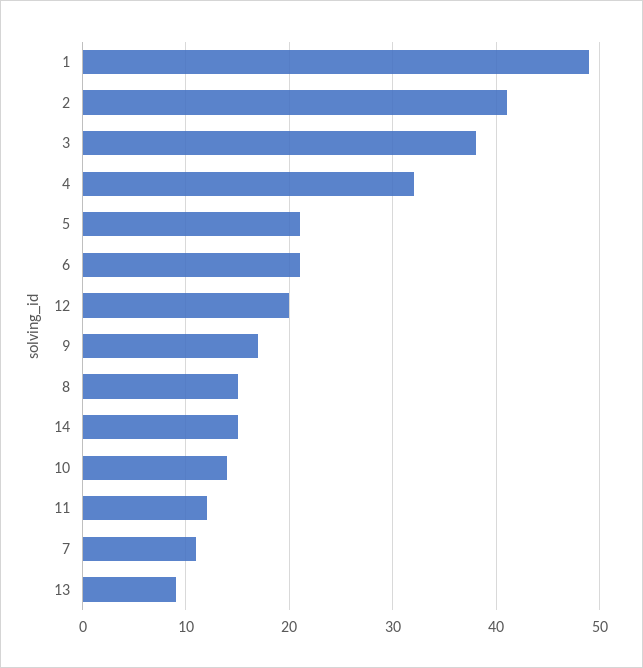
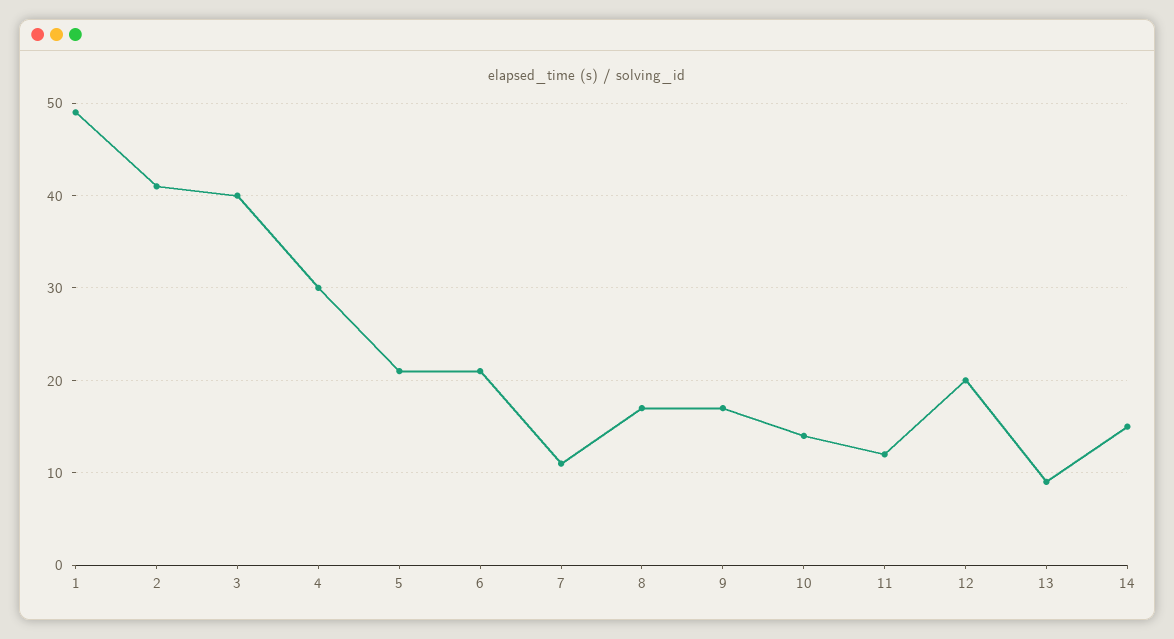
  {
    "1": 49,
    "2": 41,
-   "3": 38,
+   "3": 40,
-   "4": 32,
+   "4": 30,
    "5": 21,
    "6": 21,
    "12": 20,
    "9": 17,
-   "8": 15,
+   "8": 17,
    "14": 15,
    "10": 14,
    "11": 12,
    "7": 11,
    "13": 9
  }

